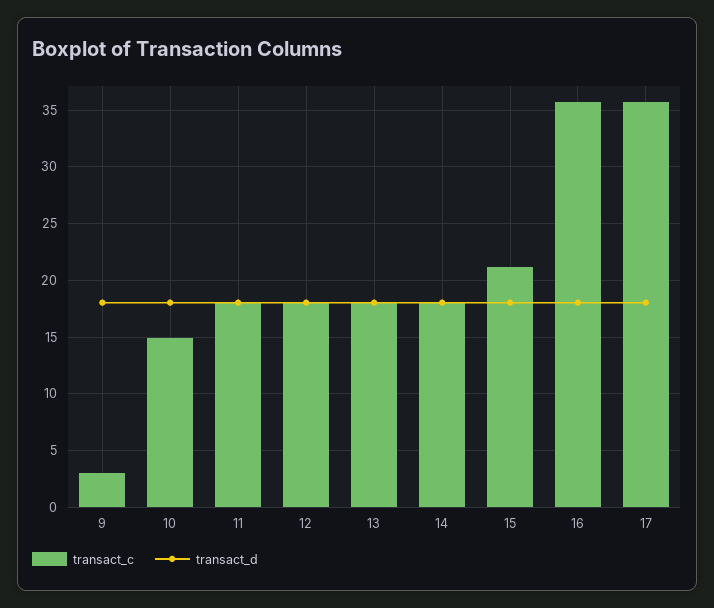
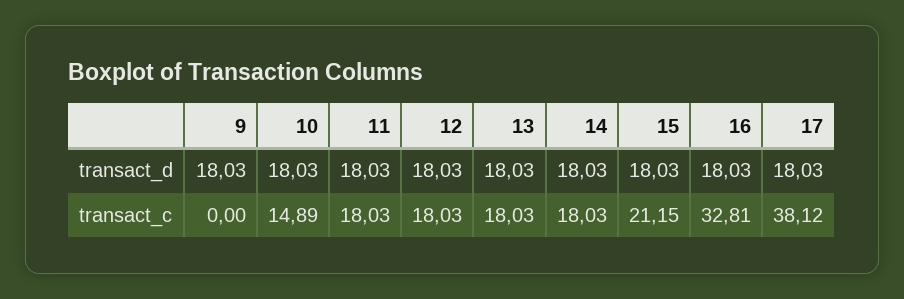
  {
    "transact_c": {
-     "9": 3,
+     "9": 0,
      "10": 14.89,
      "11": 18.03,
      "12": 18.03,
      "13": 18.03,
      "14": 18.03,
      "15": 21.15,
-     "16": 36,
+     "16": 32.81,
-     "17": 36
+     "17": 38.12
    },
    "transact_d": {
      "9": 18.03,
      "10": 18.03,
      "11": 18.03,
      "12": 18.03,
      "13": 18.03,
      "14": 18.03,
      "15": 18.03,
      "16": 18.03,
      "17": 18.03
    }
  }

